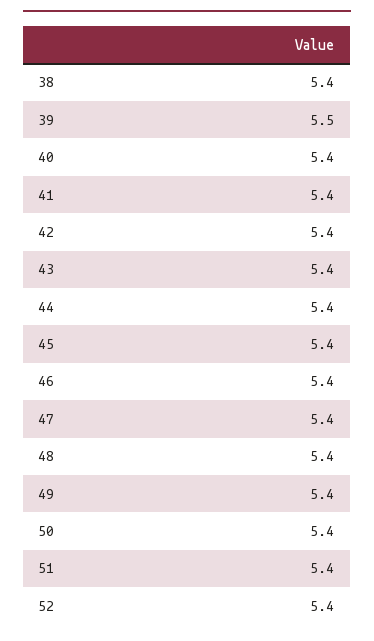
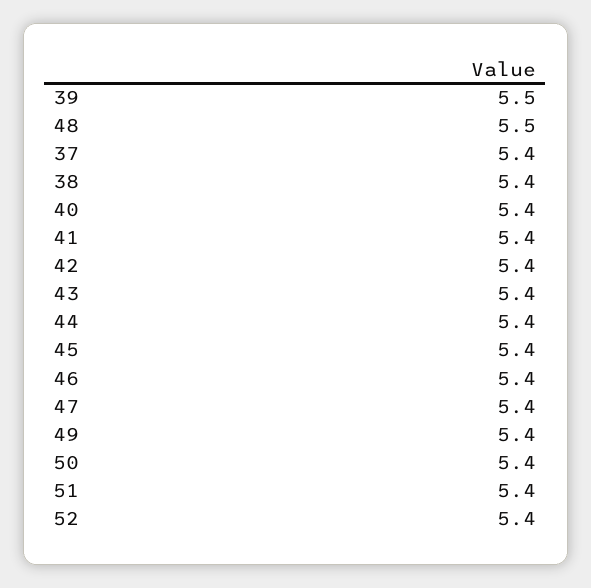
  {
    "38": 5.4,
    "39": 5.5,
    "40": 5.4,
    "41": 5.4,
    "42": 5.4,
    "43": 5.4,
    "44": 5.4,
    "45": 5.4,
    "46": 5.4,
    "47": 5.4,
-   "48": 5.4,
+   "48": 5.5,
    "49": 5.4,
    "50": 5.4,
    "51": 5.4,
-   "52": 5.4
+   "52": 5.4,
+   "37": 5.4
  }

